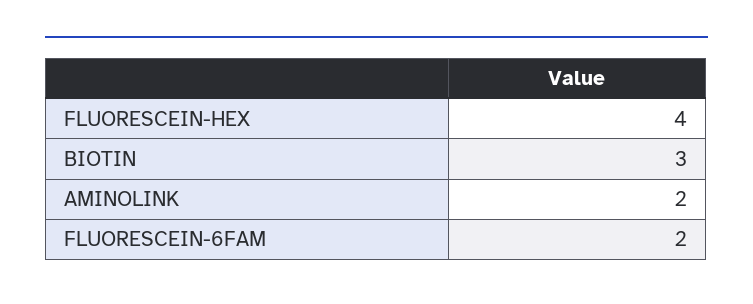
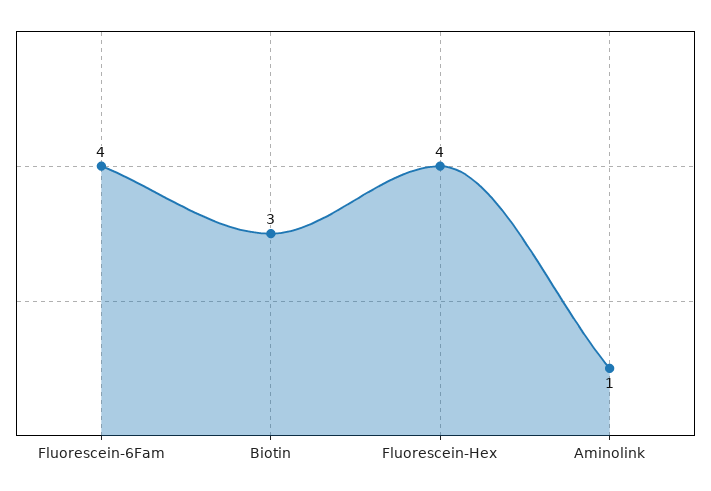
  {
    "FLUORESCEIN-HEX": 4,
    "BIOTIN": 3,
-   "AMINOLINK": 2,
+   "AMINOLINK": 1,
-   "FLUORESCEIN-6FAM": 2
+   "FLUORESCEIN-6FAM": 4
  }

